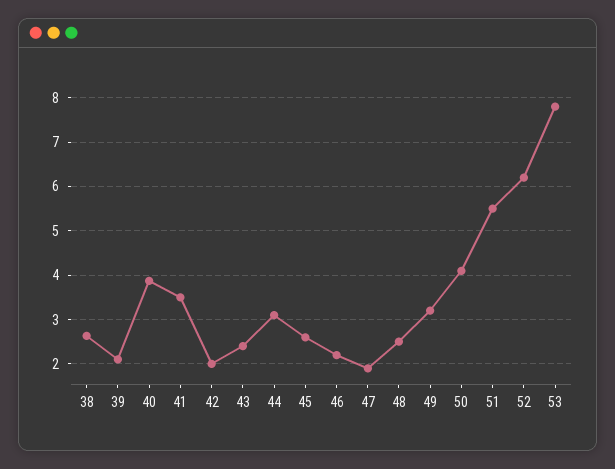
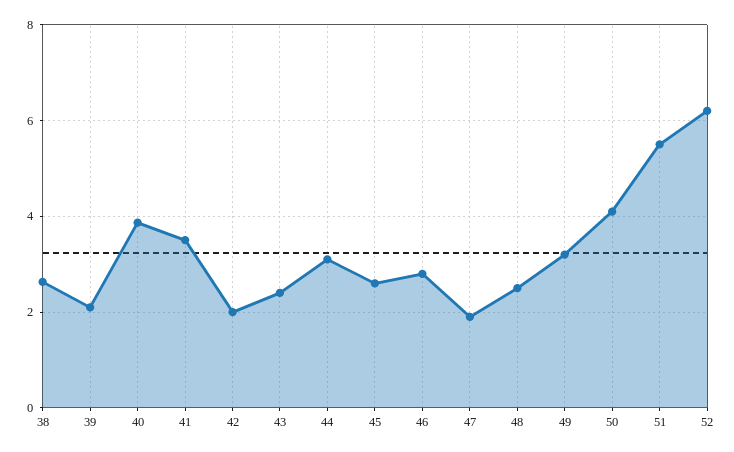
  {
    "38": 2.6,
    "39": 2.2,
    "40": 3.8,
    "41": 3.6,
    "42": 2,
    "43": 2.4,
    "44": 3.2,
    "45": 2.6,
-   "46": 2.2,
+   "46": 2.8,
    "47": 2,
    "48": 2.6,
    "49": 3.2,
    "50": 4.2,
    "51": 5.6,
-   "52": 6.2,
+   "52": 6.2
-   "53": 7.8
  }

